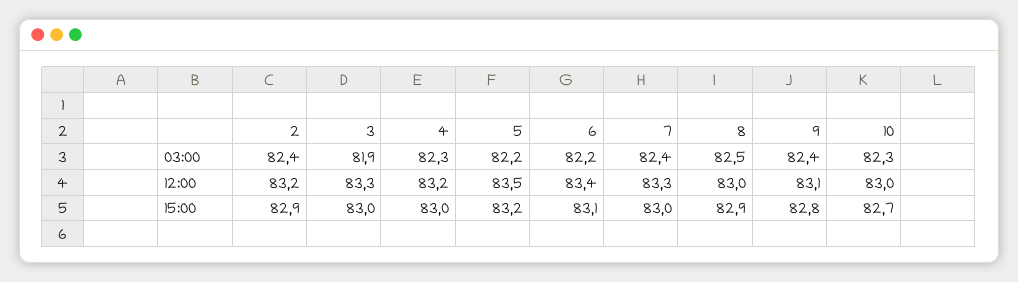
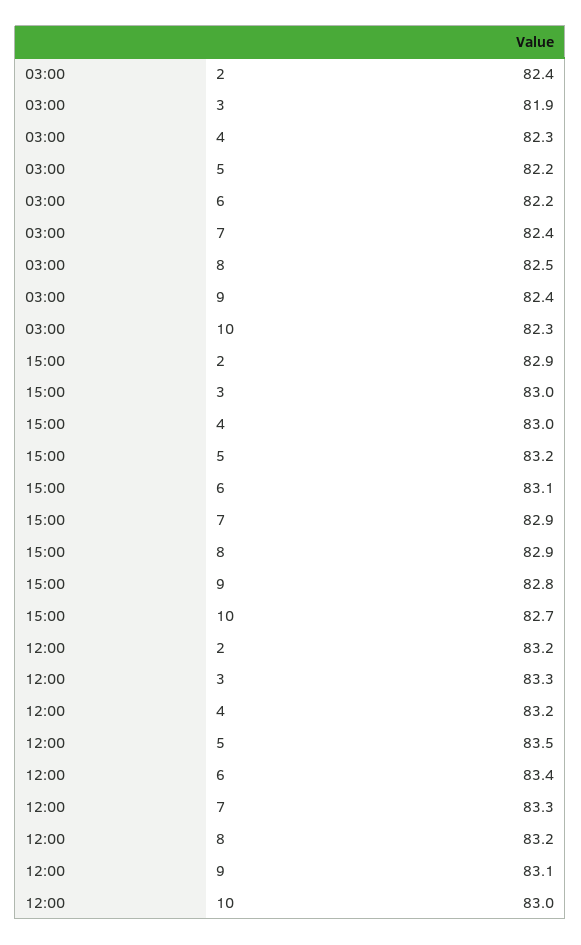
  {
    "2": {
      "03:00": 82.4,
      "12:00": 83.2,
      "15:00": 82.9
    },
    "3": {
      "03:00": 81.9,
      "12:00": 83.3,
      "15:00": 83
    },
    "4": {
      "03:00": 82.3,
      "12:00": 83.2,
      "15:00": 83
    },
    "5": {
      "03:00": 82.2,
      "12:00": 83.5,
      "15:00": 83.2
    },
    "6": {
      "03:00": 82.2,
      "12:00": 83.4,
      "15:00": 83.1
    },
    "7": {
      "03:00": 82.4,
      "12:00": 83.3,
-     "15:00": 83
+     "15:00": 82.9
    },
    "8": {
      "03:00": 82.5,
-     "12:00": 83,
+     "12:00": 83.2,
      "15:00": 82.9
    },
    "9": {
      "03:00": 82.4,
      "12:00": 83.1,
      "15:00": 82.8
    },
    "10": {
      "03:00": 82.3,
      "12:00": 83,
      "15:00": 82.7
    }
  }

